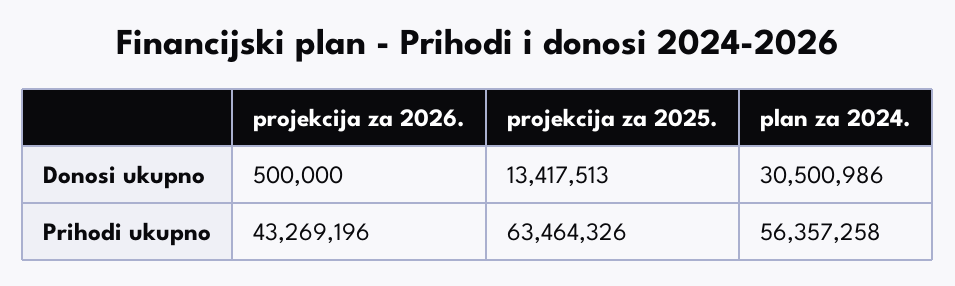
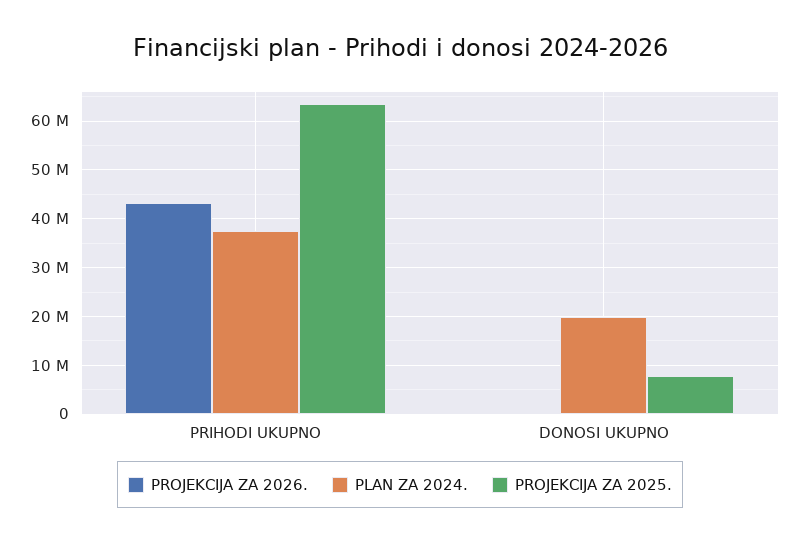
  {
    "projekcija za 2026.": {
      "Donosi ukupno": 500000,
      "Prihodi ukupno": 43269196
    },
    "projekcija za 2025.": {
-     "Donosi ukupno": 13417513,
+     "Donosi ukupno": 8000000,
      "Prihodi ukupno": 63464326
    },
    "plan za 2024.": {
-     "Donosi ukupno": 30500986,
+     "Donosi ukupno": 20000000,
-     "Prihodi ukupno": 56357258
+     "Prihodi ukupno": 38000000
    }
  }

